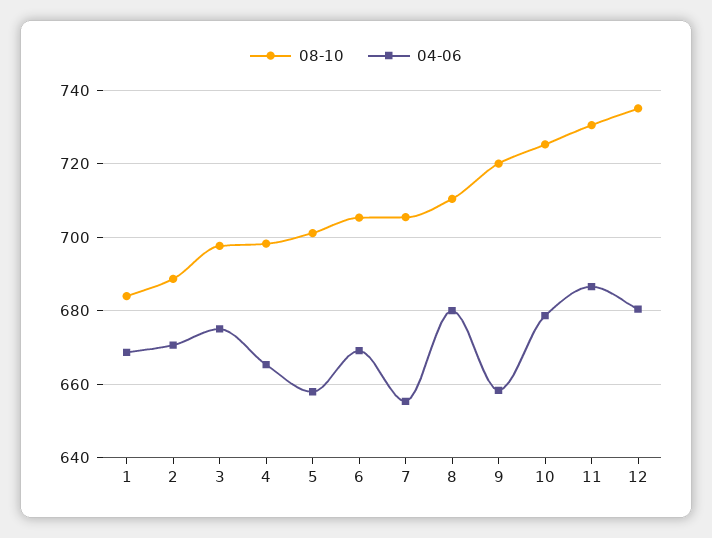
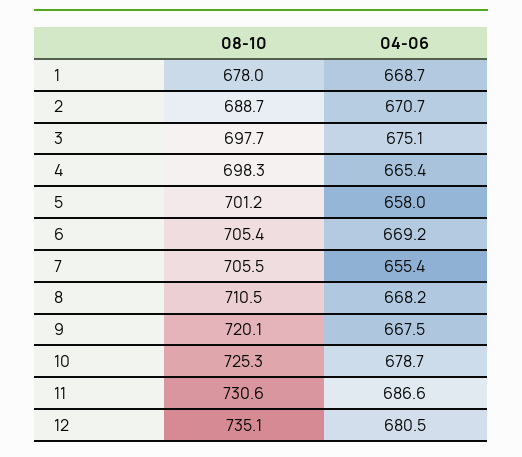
  {
    "08-10": {
-     "1": 684,
+     "1": 678,
      "2": 688.7,
      "3": 697.7,
      "4": 698.3,
      "5": 701.2,
      "6": 705.4,
      "7": 705.5,
      "8": 710.5,
      "9": 720.1,
      "10": 725.3,
      "11": 730.6,
      "12": 735.1
    },
    "04-06": {
      "1": 668.7,
      "2": 670.7,
      "3": 675.1,
      "4": 665.4,
      "5": 658,
      "6": 669.2,
      "7": 655.4,
-     "8": 680,
+     "8": 668.2,
-     "9": 658,
+     "9": 667.5,
      "10": 678.7,
      "11": 686.6,
      "12": 680.5
    }
  }

